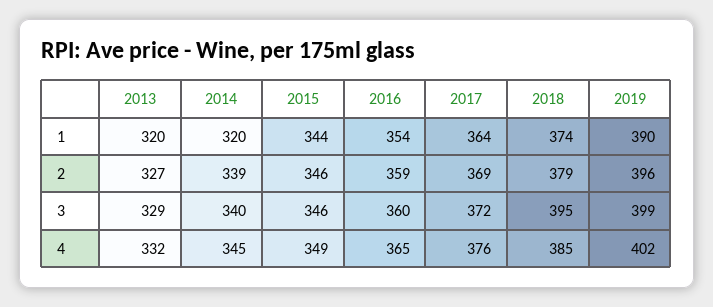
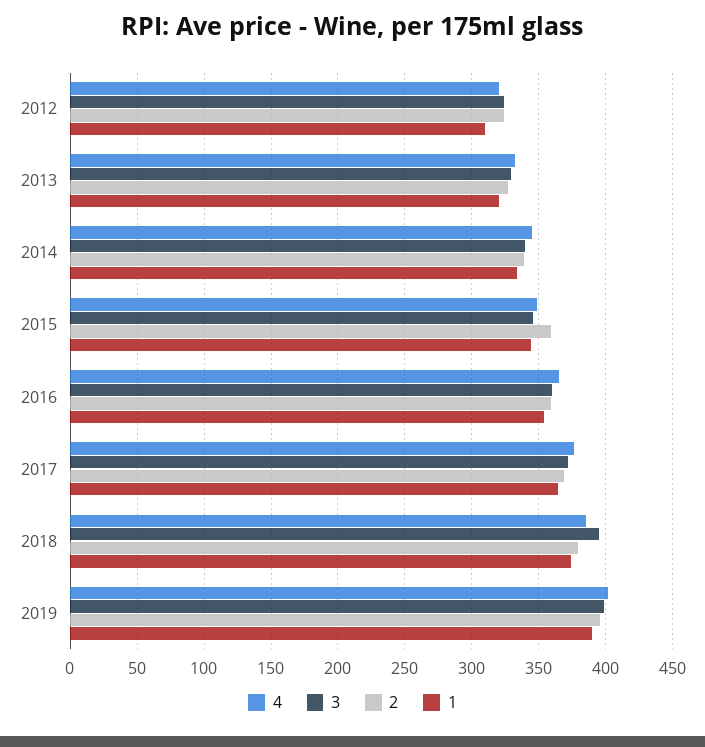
  {
    "1": {
      "2013": 320,
-     "2014": 320,
+     "2014": 335,
      "2015": 344,
      "2016": 354,
      "2017": 364,
      "2018": 374,
-     "2019": 390
+     "2019": 390,
+     "2012": 310
    },
    "2": {
      "2013": 327,
      "2014": 339,
-     "2015": 346,
+     "2015": 360,
      "2016": 359,
      "2017": 369,
      "2018": 379,
-     "2019": 396
+     "2019": 396,
+     "2012": 325
    },
    "3": {
      "2013": 329,
      "2014": 340,
      "2015": 346,
      "2016": 360,
      "2017": 372,
      "2018": 395,
-     "2019": 399
+     "2019": 399,
+     "2012": 325
    },
    "4": {
      "2013": 332,
      "2014": 345,
      "2015": 349,
      "2016": 365,
      "2017": 376,
      "2018": 385,
-     "2019": 402
+     "2019": 402,
+     "2012": 320
    }
  }

